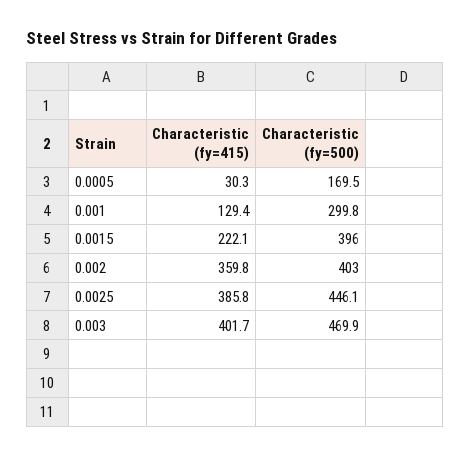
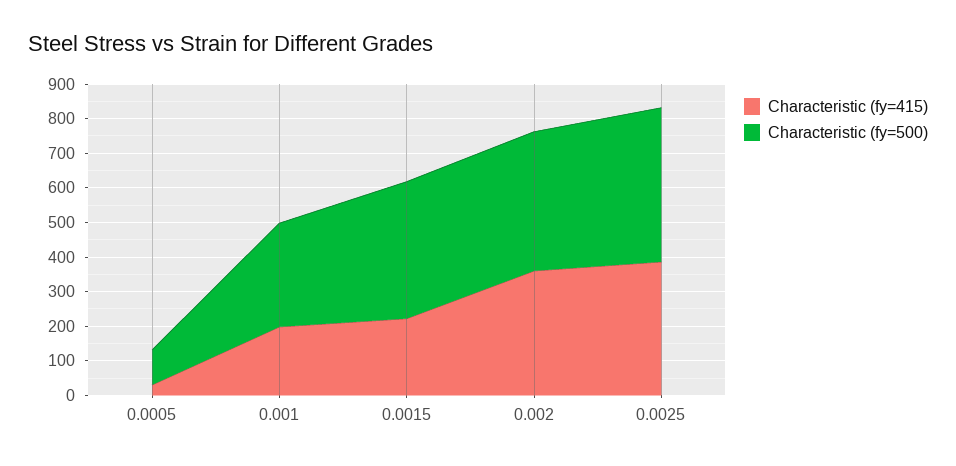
  {
    "Characteristic (fy=415)": {
      "0.0005": 30.3,
-     "0.001": 129.4,
+     "0.001": 200,
      "0.0015": 222.1,
      "0.002": 359.8,
-     "0.0025": 385.8,
+     "0.0025": 385.8
-     "0.003": 401.7
    },
    "Characteristic (fy=500)": {
-     "0.0005": 169.5,
+     "0.0005": 100,
      "0.001": 299.8,
      "0.0015": 396,
      "0.002": 403,
-     "0.0025": 446.1,
+     "0.0025": 446.1
-     "0.003": 469.9
    }
  }

